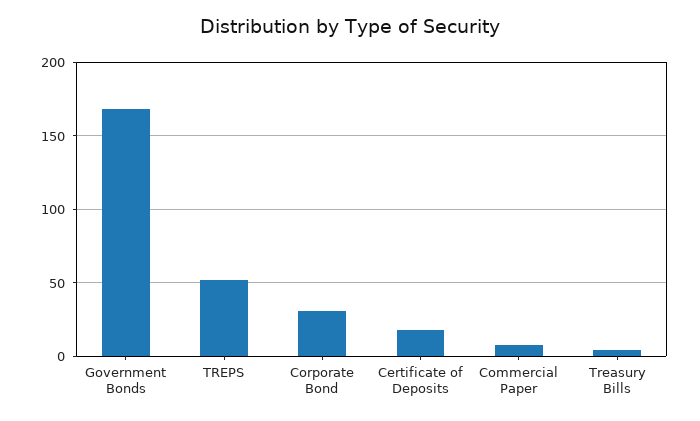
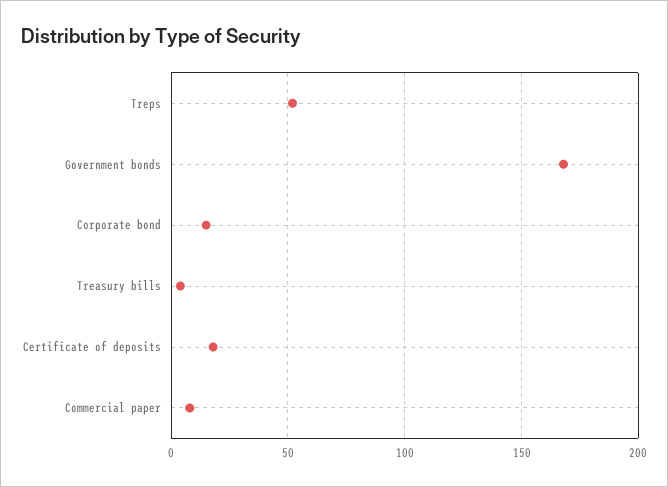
  {
    "Government Bonds": 170,
    "TREPS": 50,
-   "Corporate Bond": 30,
+   "Corporate Bond": 15,
    "Certificate of Deposits": 20,
    "Commercial Paper": 10,
    "Treasury Bills": 5
  }

